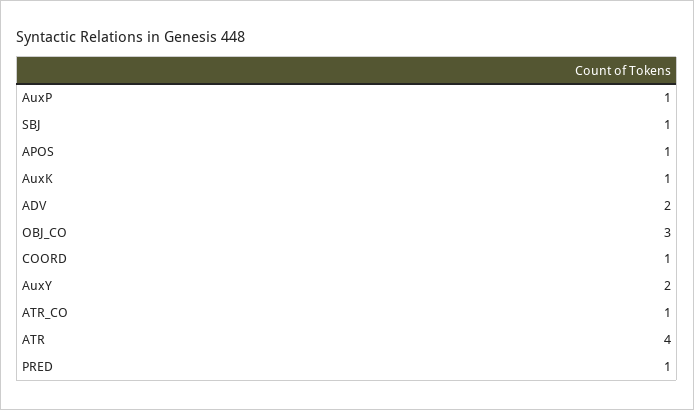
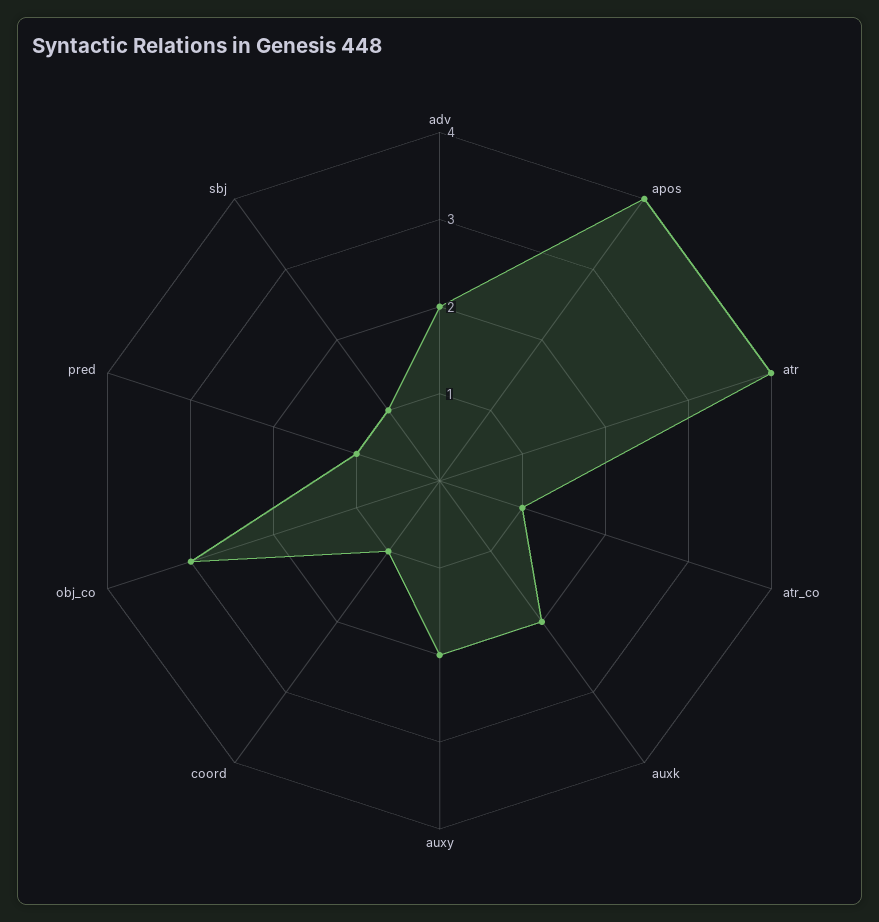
  {
-   "AuxP": 1,
    "SBJ": 1,
-   "APOS": 1,
+   "APOS": 4,
-   "AuxK": 1,
+   "AuxK": 2,
    "ADV": 2,
    "OBJ_CO": 3,
    "COORD": 1,
    "AuxY": 2,
    "ATR_CO": 1,
    "ATR": 4,
    "PRED": 1
  }

